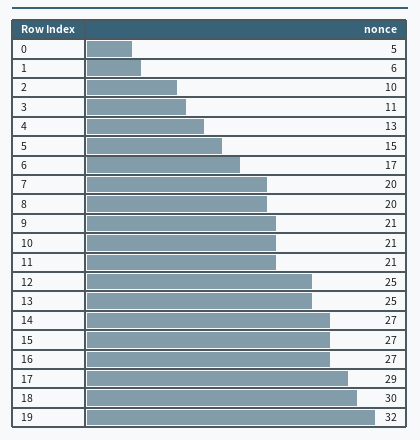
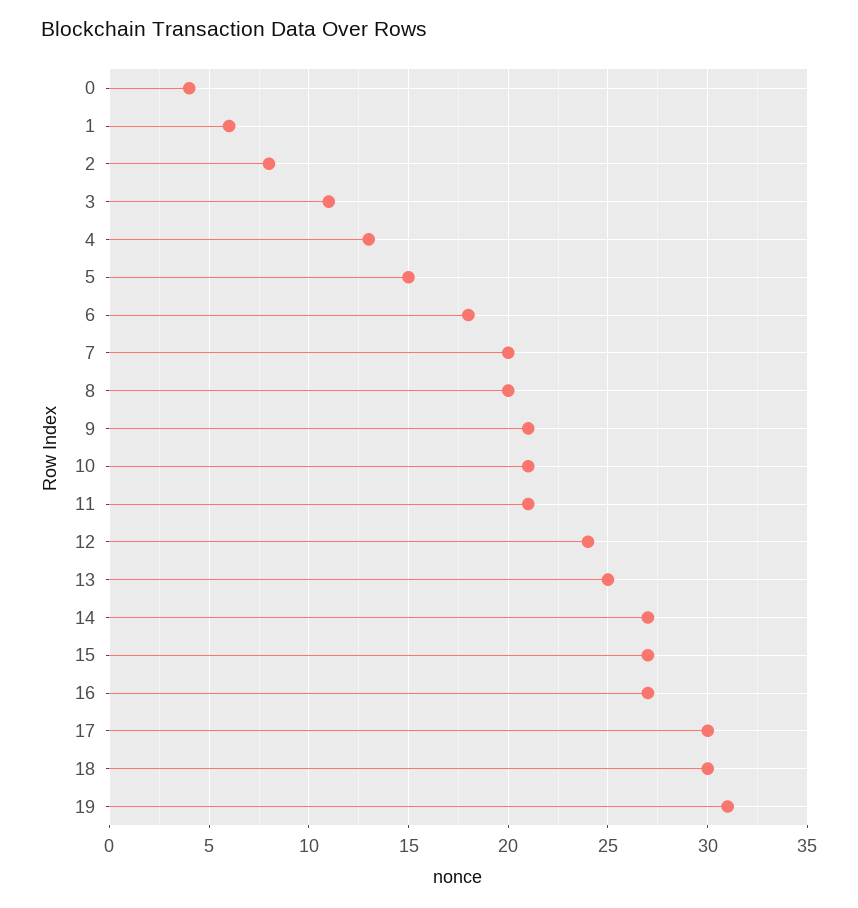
  {
-   "0": 5,
+   "0": 4,
    "1": 6,
-   "2": 10,
+   "2": 8,
    "3": 11,
    "4": 13,
    "5": 15,
-   "6": 17,
+   "6": 18,
    "7": 20,
    "8": 20,
    "9": 21,
    "10": 21,
    "11": 21,
-   "12": 25,
+   "12": 24,
    "13": 25,
    "14": 27,
    "15": 27,
    "16": 27,
-   "17": 29,
+   "17": 30,
    "18": 30,
-   "19": 32
+   "19": 31
  }

